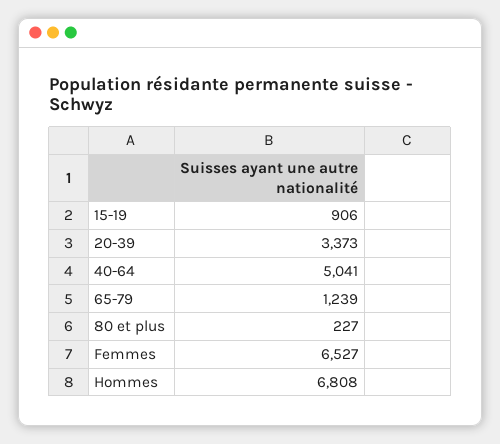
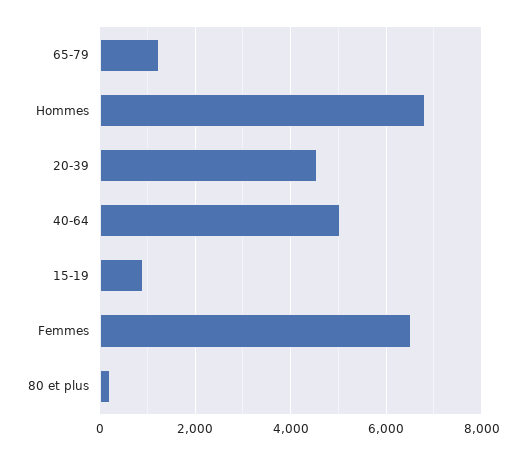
  {
    "15-19": 906,
-   "20-39": 3373,
+   "20-39": 4600,
    "40-64": 5041,
    "65-79": 1239,
    "80 et plus": 227,
    "Femmes": 6527,
    "Hommes": 6808
  }

